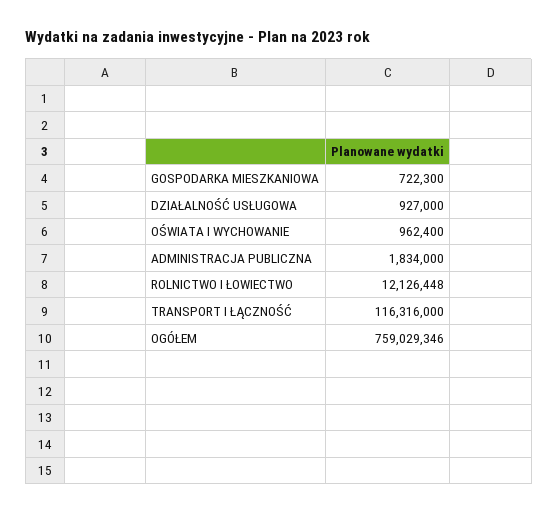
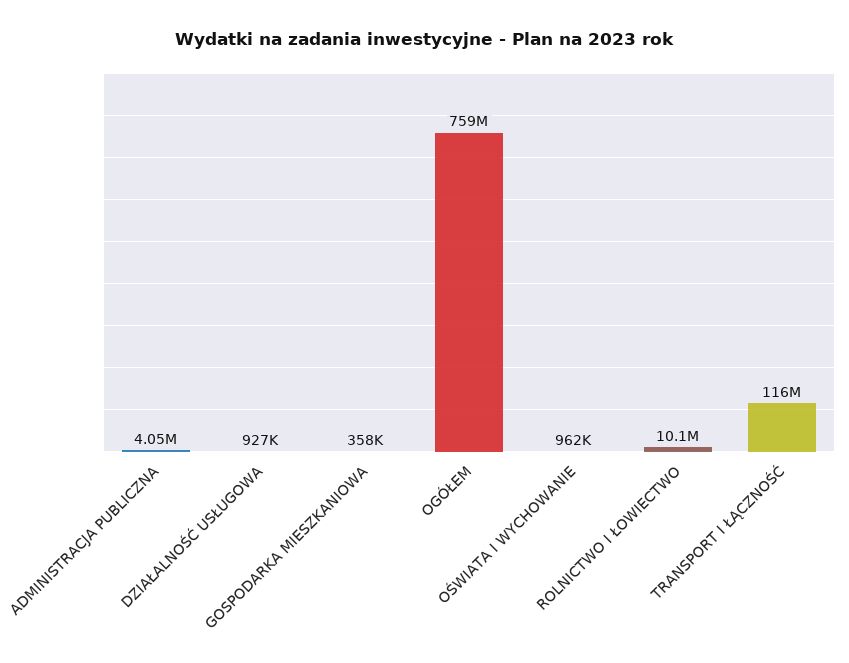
  {
-   "GOSPODARKA MIESZKANIOWA": 722300,
+   "GOSPODARKA MIESZKANIOWA": 358000,
    "DZIAŁALNOŚĆ USŁUGOWA": 927000,
    "OŚWIATA I WYCHOWANIE": 962400,
-   "ADMINISTRACJA PUBLICZNA": 1834000,
+   "ADMINISTRACJA PUBLICZNA": 4050000,
-   "ROLNICTWO I ŁOWIECTWO": 12126448,
+   "ROLNICTWO I ŁOWIECTWO": 10100000,
    "TRANSPORT I ŁĄCZNOŚĆ": 116316000,
    "OGÓŁEM": 759029346
  }

